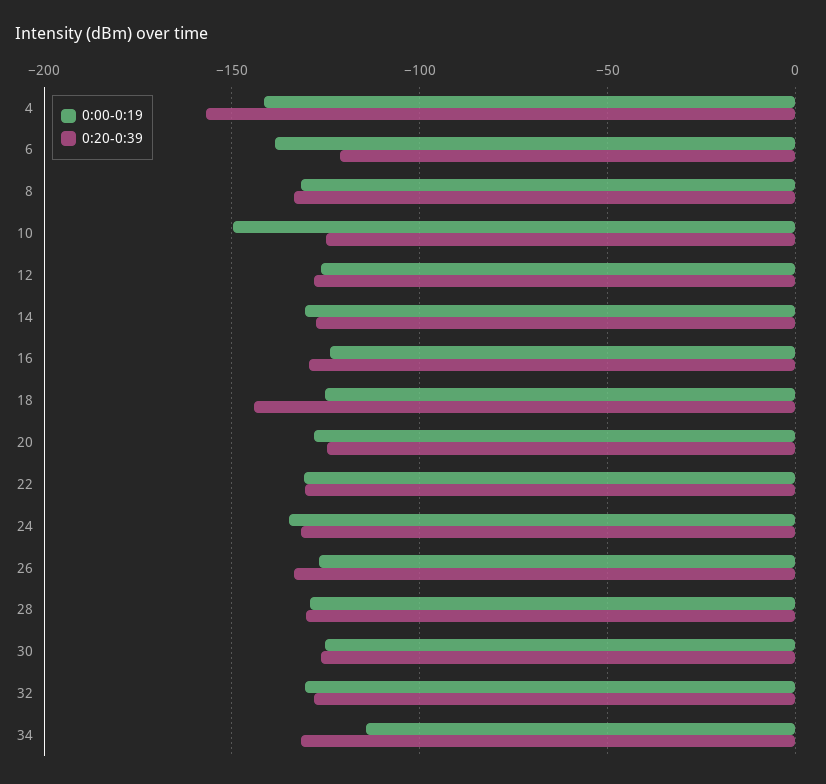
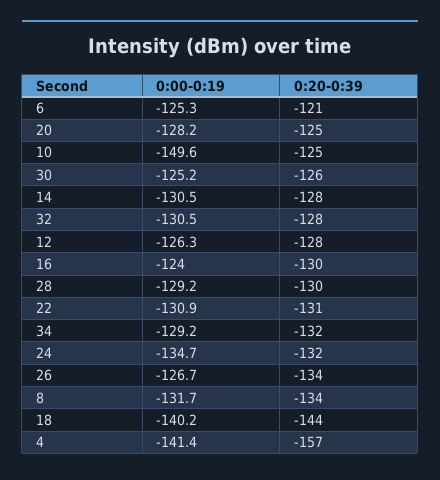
  {
    "0:00-0:19": {
      "4": -141.4,
-     "6": -140,
+     "6": -125.3,
      "8": -131.7,
      "10": -149.6,
      "12": -126.3,
      "14": -130.5,
      "16": -124,
-     "18": -125,
+     "18": -140.2,
      "20": -128.2,
      "22": -130.9,
      "24": -134.7,
      "26": -126.7,
      "28": -129.2,
      "30": -125.2,
      "32": -130.5,
-     "34": -115
+     "34": -129.2
    },
    "0:20-0:39": {
      "4": -157,
      "6": -121,
      "8": -134,
      "10": -125,
      "12": -128,
      "14": -128,
      "16": -130,
      "18": -144,
      "20": -125,
      "22": -131,
      "24": -132,
      "26": -134,
      "28": -130,
      "30": -126,
      "32": -128,
      "34": -132
    }
  }

